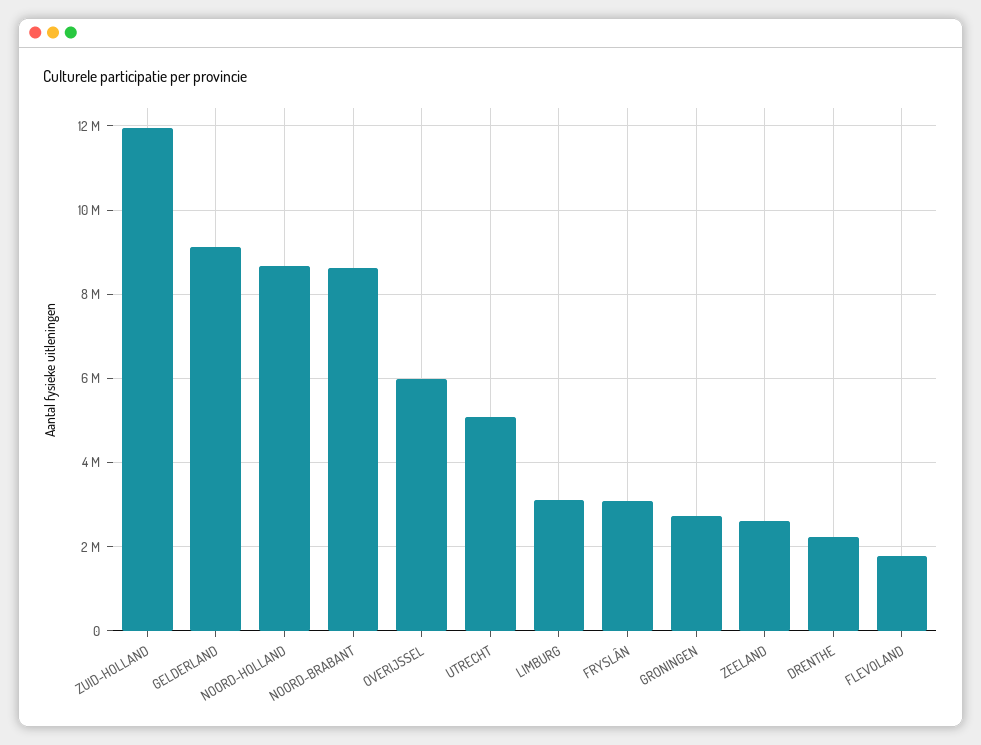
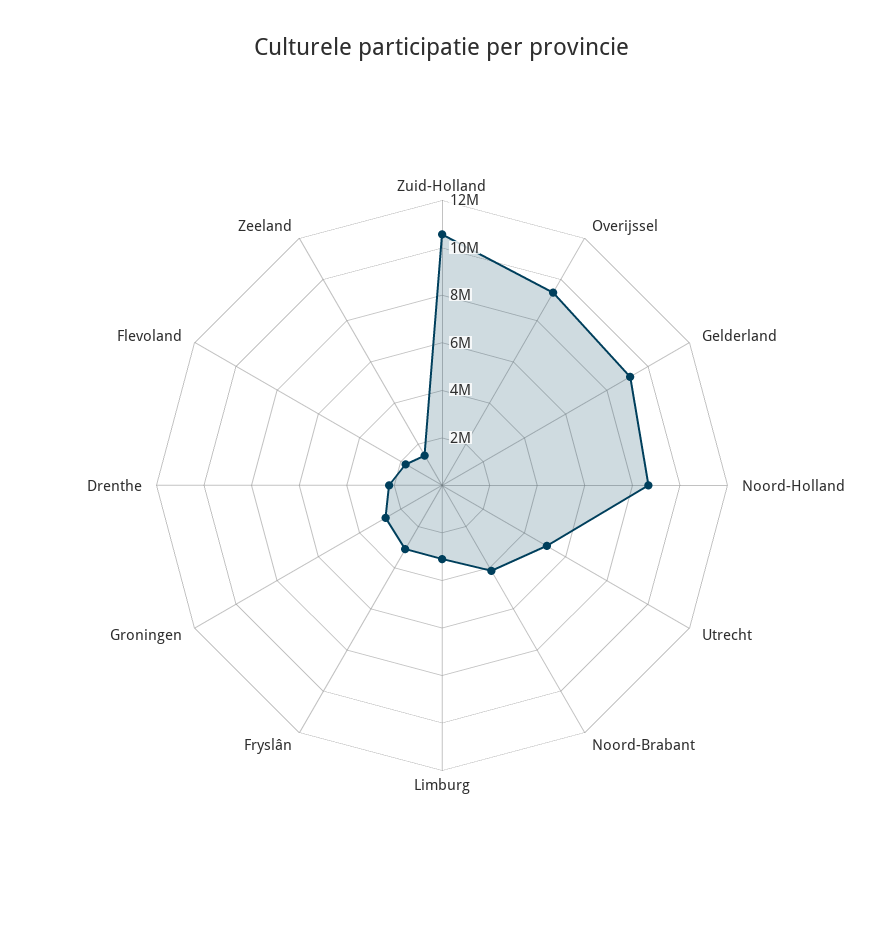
  {
-   "ZUID-HOLLAND": 12000000,
+   "ZUID-HOLLAND": 10500000,
    "GELDERLAND": 9200000,
    "NOORD-HOLLAND": 8600000,
-   "NOORD-BRABANT": 8600000,
+   "NOORD-BRABANT": 4000000,
-   "OVERIJSSEL": 6000000,
+   "OVERIJSSEL": 9500000,
    "UTRECHT": 5000000,
    "LIMBURG": 3200000,
    "FRYSLÂN": 3000000,
    "GRONINGEN": 2800000,
-   "ZEELAND": 2600000,
+   "ZEELAND": 1500000,
    "DRENTHE": 2200000,
    "FLEVOLAND": 1800000
  }

